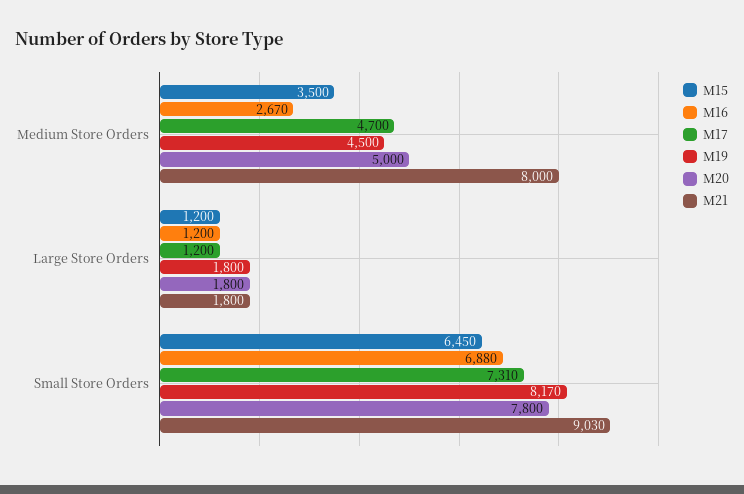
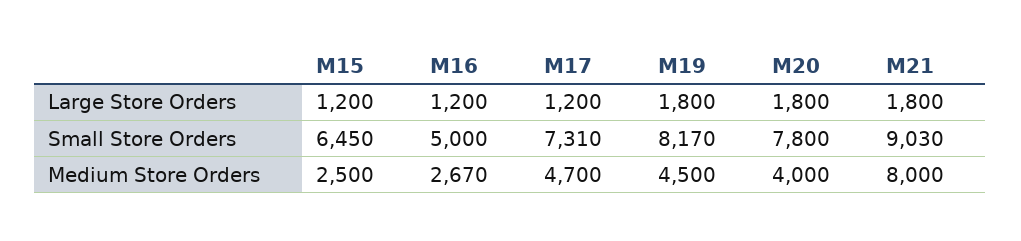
  {
    "M15": {
-     "Medium Store Orders": 3500,
+     "Medium Store Orders": 2500,
      "Large Store Orders": 1200,
      "Small Store Orders": 6450
    },
    "M16": {
      "Medium Store Orders": 2670,
      "Large Store Orders": 1200,
-     "Small Store Orders": 6880
+     "Small Store Orders": 5000
    },
    "M17": {
      "Medium Store Orders": 4700,
      "Large Store Orders": 1200,
      "Small Store Orders": 7310
    },
    "M19": {
      "Medium Store Orders": 4500,
      "Large Store Orders": 1800,
      "Small Store Orders": 8170
    },
    "M20": {
-     "Medium Store Orders": 5000,
+     "Medium Store Orders": 4000,
      "Large Store Orders": 1800,
      "Small Store Orders": 7800
    },
    "M21": {
      "Medium Store Orders": 8000,
      "Large Store Orders": 1800,
      "Small Store Orders": 9030
    }
  }

